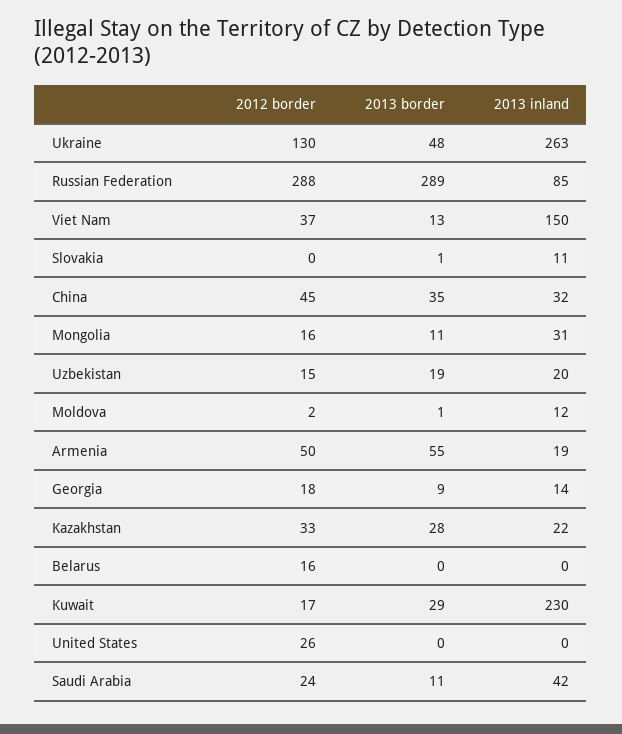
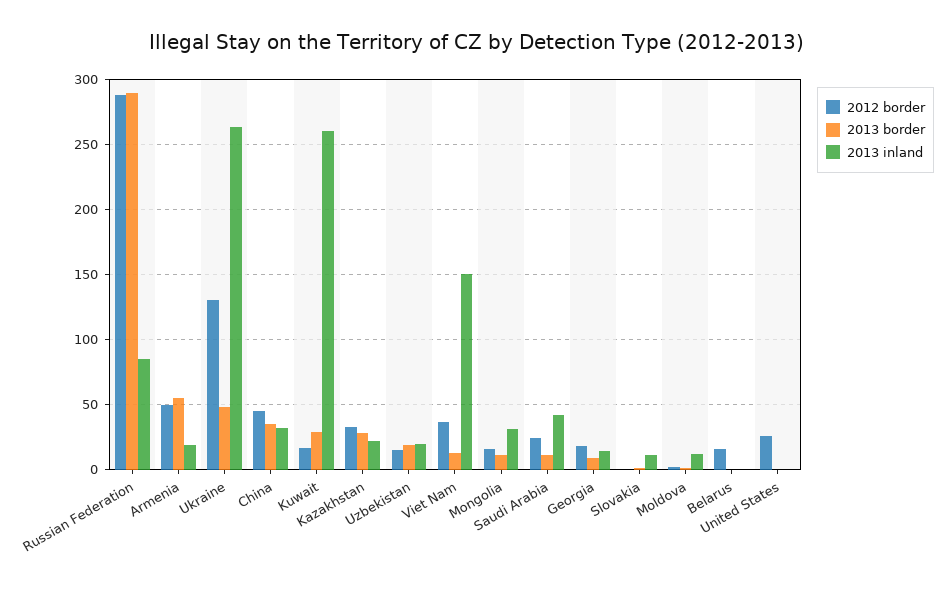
  {
    "2012 border": {
      "Ukraine": 130,
      "Russian Federation": 288,
      "Viet Nam": 37,
      "Slovakia": 0,
      "China": 45,
      "Mongolia": 16,
      "Uzbekistan": 15,
      "Moldova": 2,
      "Armenia": 50,
      "Georgia": 18,
      "Kazakhstan": 33,
      "Belarus": 16,
      "Kuwait": 17,
      "United States": 26,
      "Saudi Arabia": 24
    },
    "2013 border": {
      "Ukraine": 48,
      "Russian Federation": 289,
      "Viet Nam": 13,
      "Slovakia": 1,
      "China": 35,
      "Mongolia": 11,
      "Uzbekistan": 19,
      "Moldova": 1,
      "Armenia": 55,
      "Georgia": 9,
      "Kazakhstan": 28,
      "Belarus": 0,
      "Kuwait": 29,
      "United States": 0,
      "Saudi Arabia": 11
    },
    "2013 inland": {
      "Ukraine": 263,
      "Russian Federation": 85,
      "Viet Nam": 150,
      "Slovakia": 11,
      "China": 32,
      "Mongolia": 31,
      "Uzbekistan": 20,
      "Moldova": 12,
      "Armenia": 19,
      "Georgia": 14,
      "Kazakhstan": 22,
      "Belarus": 0,
-     "Kuwait": 230,
+     "Kuwait": 260,
      "United States": 0,
      "Saudi Arabia": 42
    }
  }

